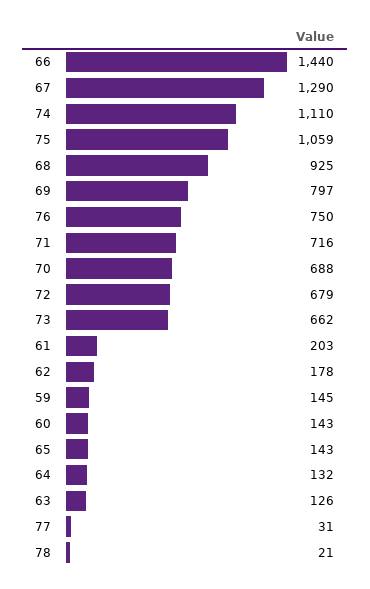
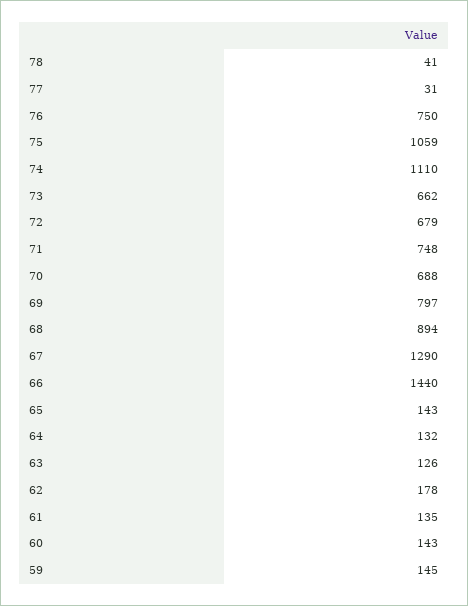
  {
    "66": 1440,
    "67": 1290,
    "74": 1110,
    "75": 1059,
-   "68": 925,
+   "68": 894,
    "69": 797,
    "76": 750,
-   "71": 716,
+   "71": 748,
    "70": 688,
    "72": 679,
    "73": 662,
-   "61": 203,
+   "61": 135,
    "62": 178,
    "59": 145,
    "60": 143,
    "65": 143,
    "64": 132,
    "63": 126,
    "77": 31,
-   "78": 21
+   "78": 41
  }

